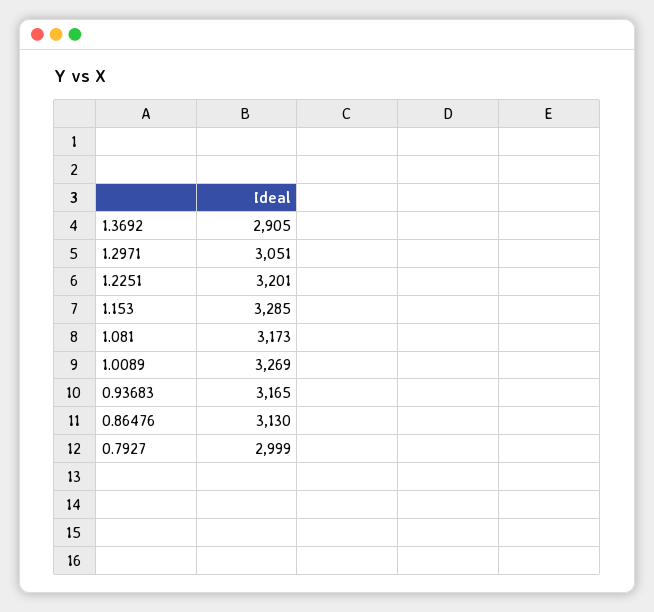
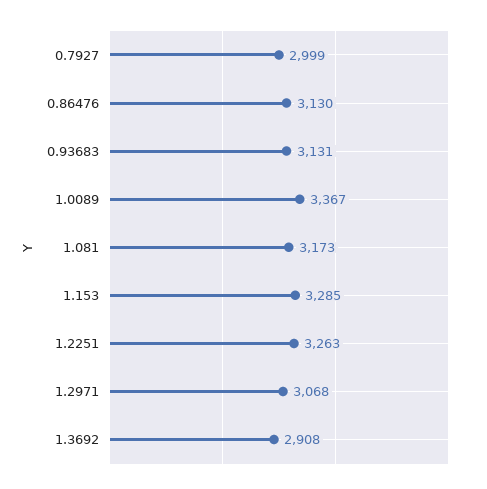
  {
-   "1.3692": 2905,
+   "1.3692": 2908,
-   "1.2971": 3051,
+   "1.2971": 3068,
-   "1.2251": 3201,
+   "1.2251": 3263,
    "1.153": 3285,
    "1.081": 3173,
-   "1.0089": 3269,
+   "1.0089": 3367,
-   "0.93683": 3165,
+   "0.93683": 3131,
    "0.86476": 3130,
    "0.7927": 2999
  }

